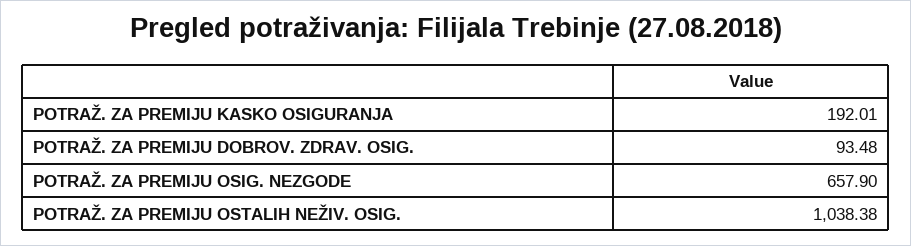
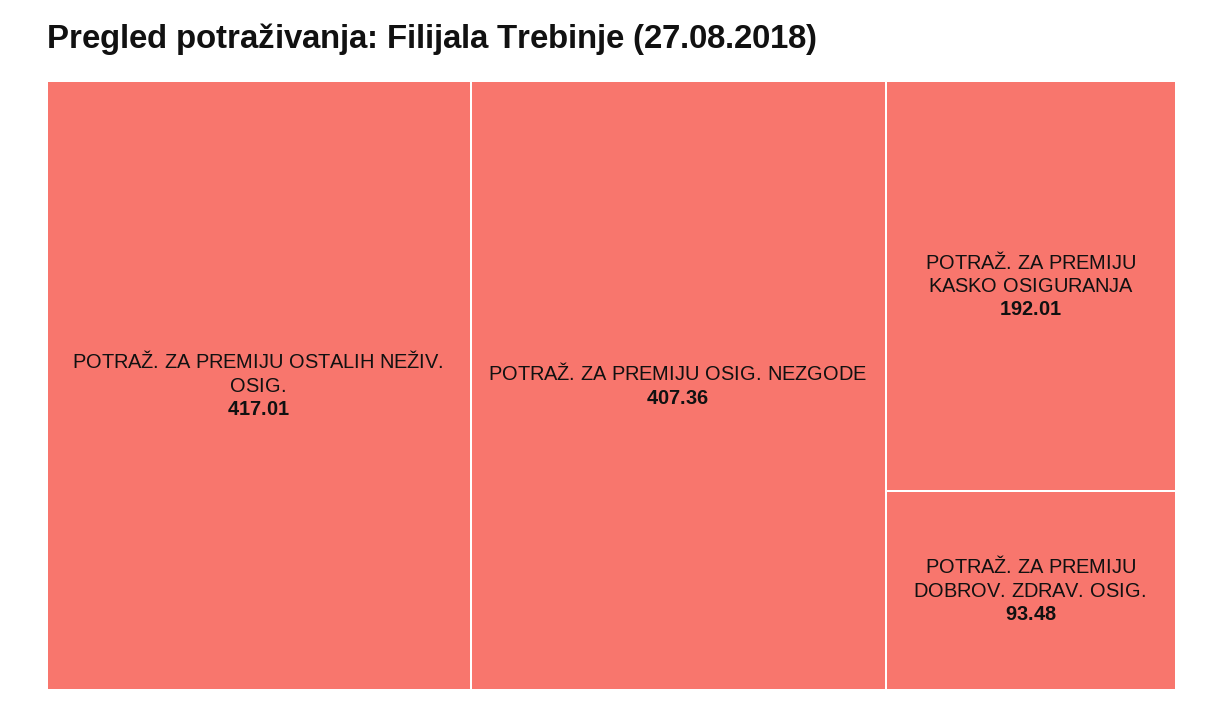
  {
    "POTRAŽ. ZA PREMIJU KASKO OSIGURANJA": 192.01,
    "POTRAŽ. ZA PREMIJU DOBROV. ZDRAV. OSIG.": 93.48,
-   "POTRAŽ. ZA PREMIJU OSIG. NEZGODE": 657.9,
+   "POTRAŽ. ZA PREMIJU OSIG. NEZGODE": 407.36,
-   "POTRAŽ. ZA PREMIJU OSTALIH NEŽIV. OSIG.": 1038.38
+   "POTRAŽ. ZA PREMIJU OSTALIH NEŽIV. OSIG.": 417.01
  }

